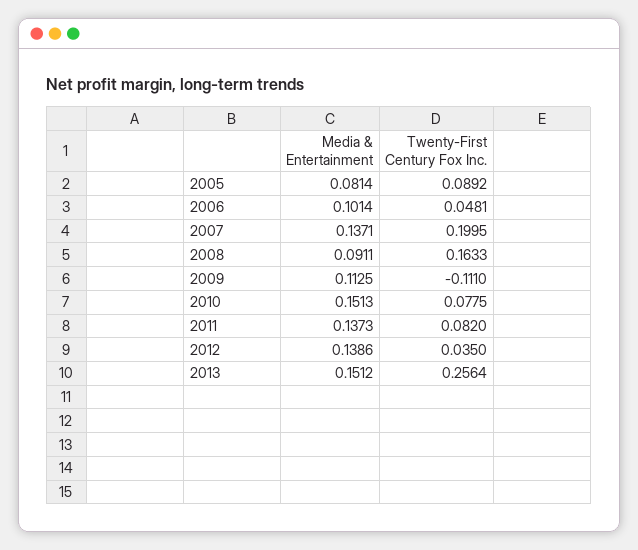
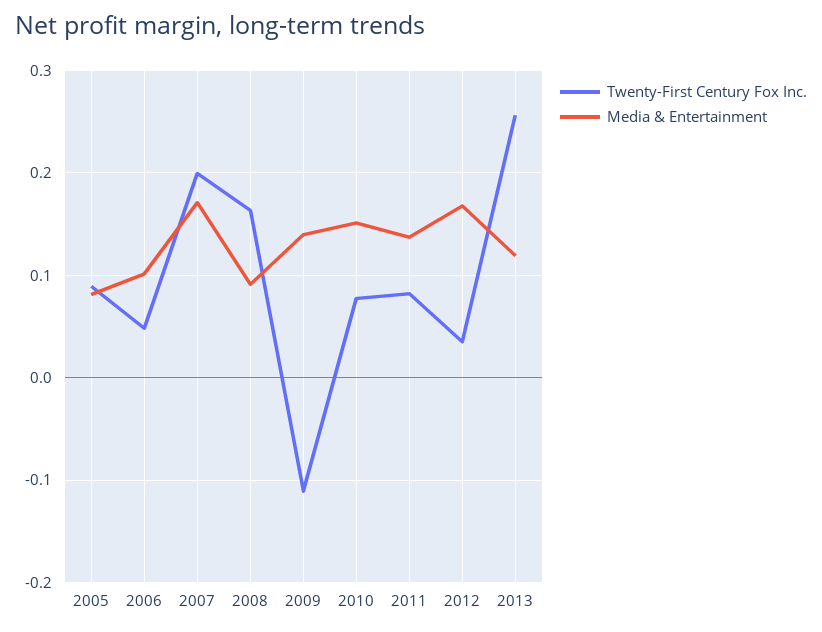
  {
    "Media & Entertainment": {
      "2005": 0.0814,
      "2006": 0.1014,
-     "2007": 0.1371,
+     "2007": 0.17,
      "2008": 0.0911,
-     "2009": 0.1125,
+     "2009": 0.14,
      "2010": 0.1513,
      "2011": 0.1373,
-     "2012": 0.1386,
+     "2012": 0.17,
-     "2013": 0.1512
+     "2013": 0.12
    },
    "Twenty-First Century Fox Inc.": {
      "2005": 0.0892,
      "2006": 0.0481,
      "2007": 0.1995,
      "2008": 0.1633,
      "2009": -0.111,
      "2010": 0.0775,
      "2011": 0.082,
      "2012": 0.035,
      "2013": 0.2564
    }
  }

